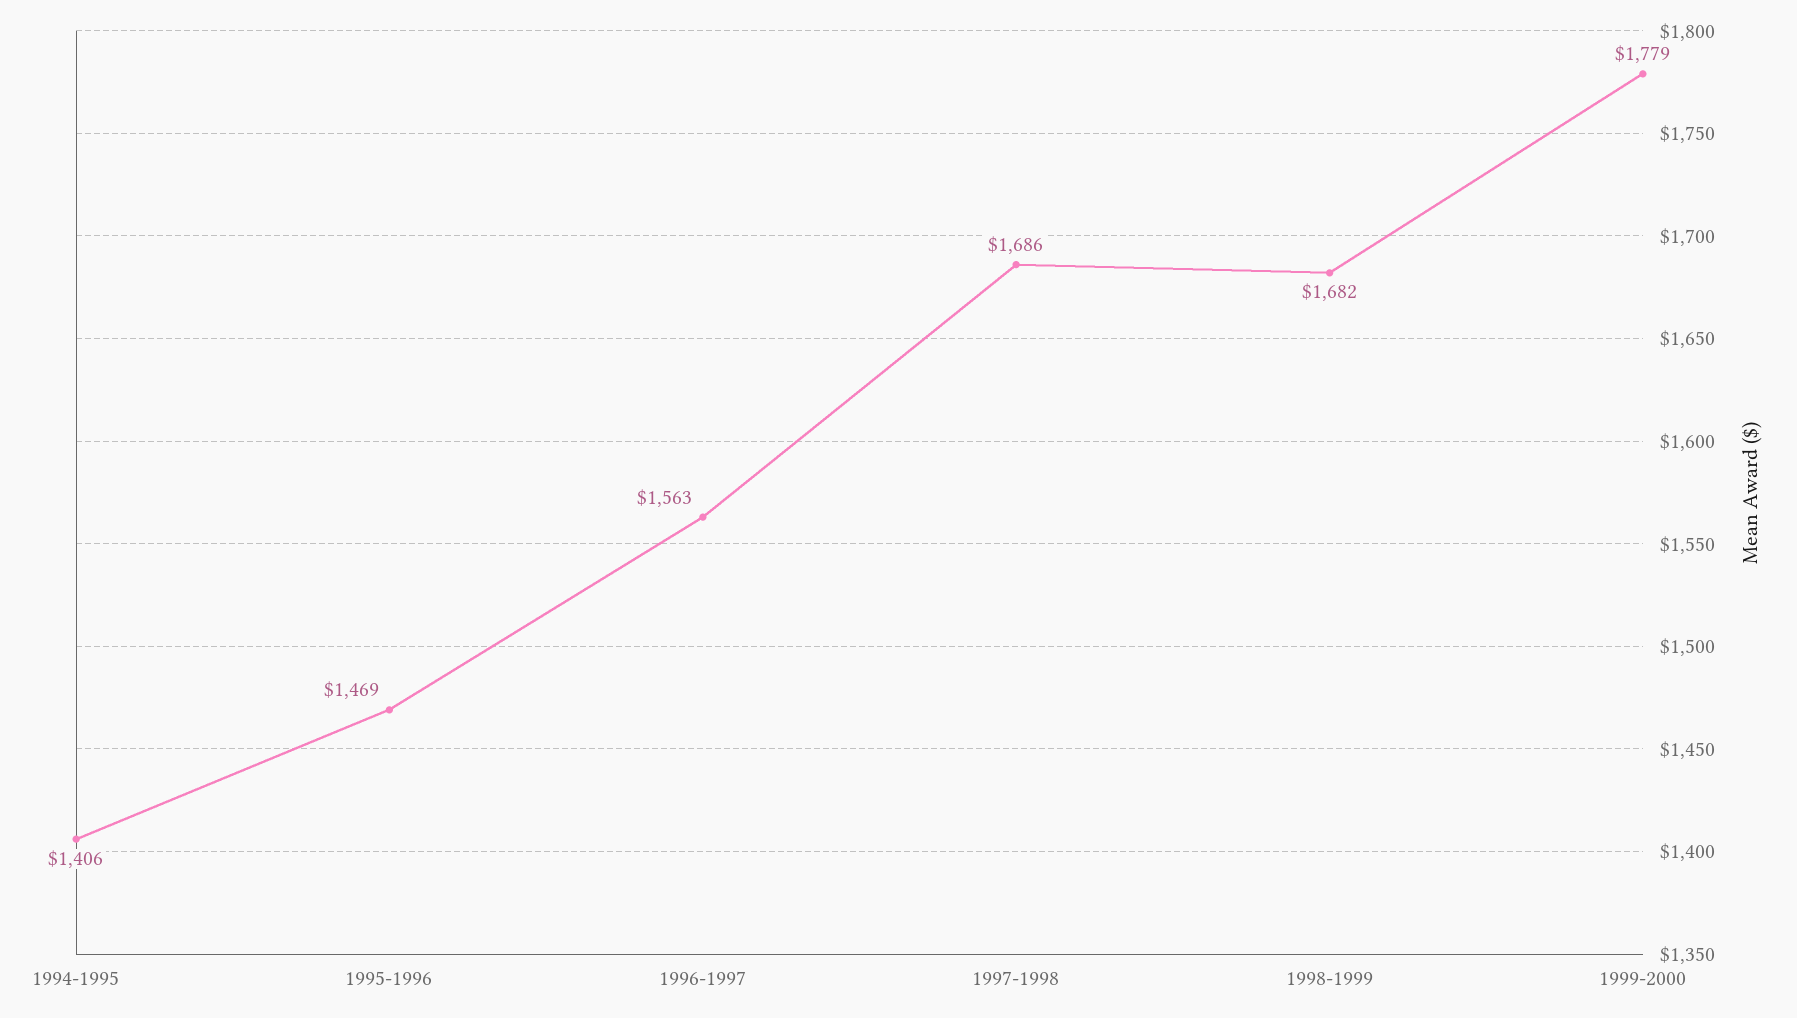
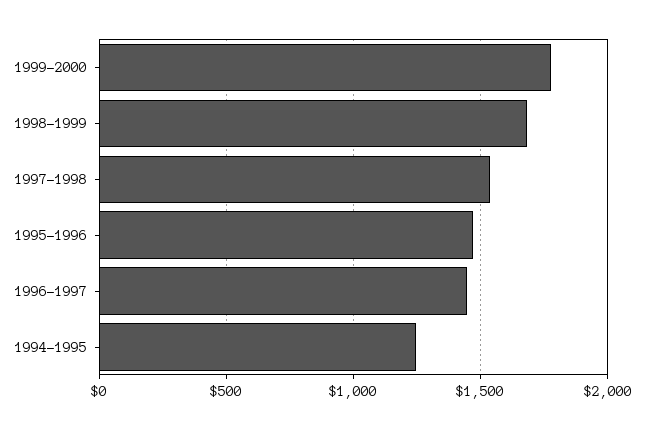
  {
-   "1994-1995": 1406,
+   "1994-1995": 1250,
    "1995-1996": 1469,
-   "1996-1997": 1563,
+   "1996-1997": 1450,
-   "1997-1998": 1686,
+   "1997-1998": 1550,
    "1998-1999": 1682,
    "1999-2000": 1779
  }

